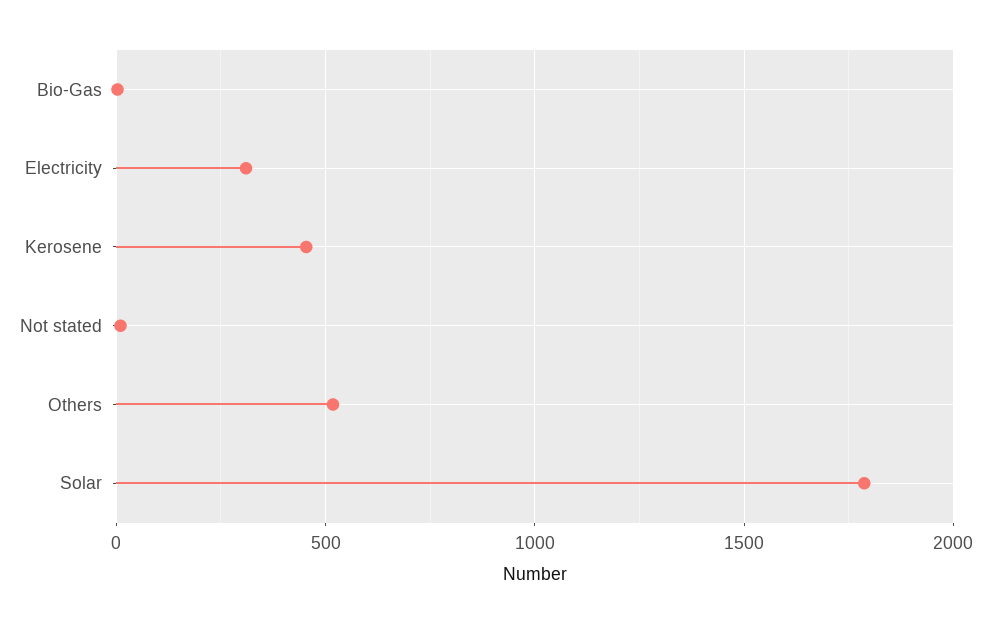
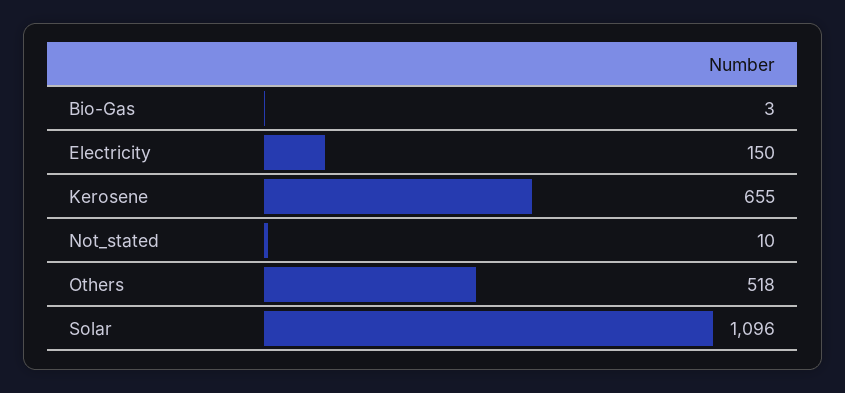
  {
    "Bio-Gas": 3,
-   "Electricity": 300,
+   "Electricity": 150,
-   "Kerosene": 450,
+   "Kerosene": 655,
    "Not stated": 10,
    "Others": 518,
-   "Solar": 1800
+   "Solar": 1096
  }

